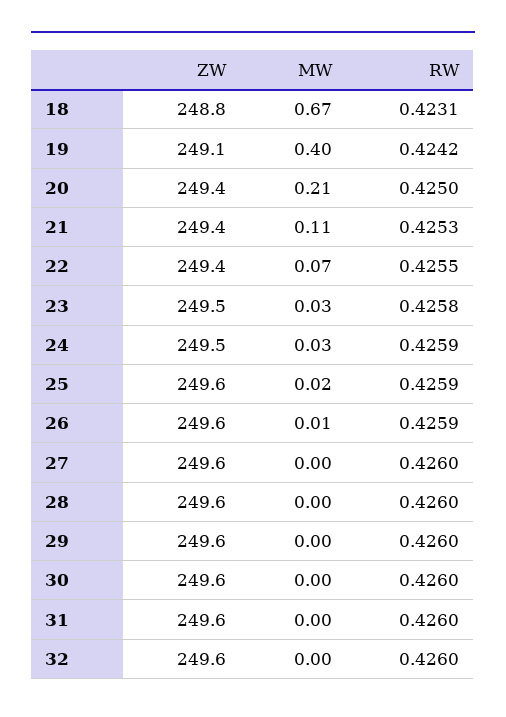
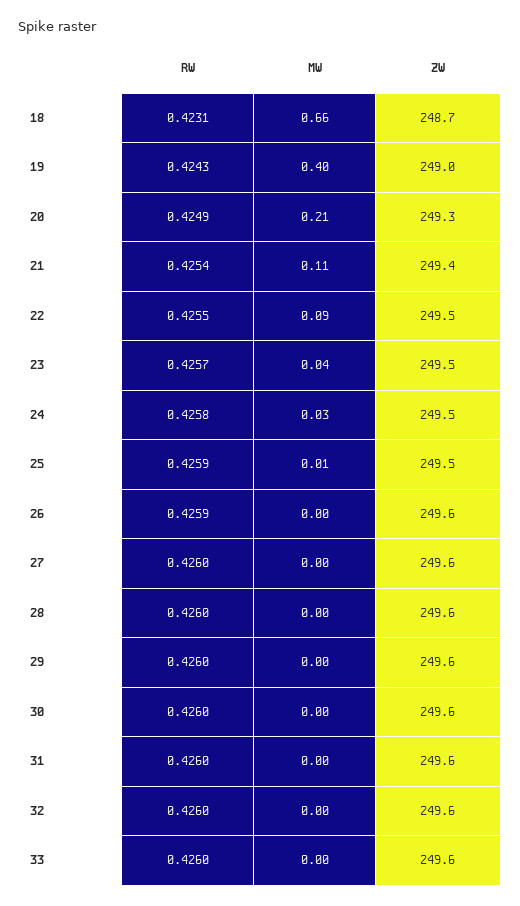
  {
    "ZW": {
-     "18": 248.8,
+     "18": 248.7,
-     "19": 249.1,
+     "19": 249,
-     "20": 249.4,
+     "20": 249.3,
      "21": 249.4,
-     "22": 249.4,
+     "22": 249.5,
      "23": 249.5,
      "24": 249.5,
-     "25": 249.6,
+     "25": 249.5,
      "26": 249.6,
      "27": 249.6,
      "28": 249.6,
      "29": 249.6,
      "30": 249.6,
      "31": 249.6,
-     "32": 249.6
+     "32": 249.6,
+     "33": 249.6
    },
    "MW": {
-     "18": 0.67,
+     "18": 0.66,
      "19": 0.4,
      "20": 0.21,
      "21": 0.11,
-     "22": 0.07,
+     "22": 0.09,
-     "23": 0.03,
+     "23": 0.04,
      "24": 0.03,
-     "25": 0.02,
+     "25": 0.01,
-     "26": 0.01,
+     "26": 0,
      "27": 0,
      "28": 0,
      "29": 0,
      "30": 0,
      "31": 0,
-     "32": 0
+     "32": 0,
+     "33": 0
    },
    "RW": {
      "18": 0.4231,
-     "19": 0.4242,
+     "19": 0.4243,
-     "20": 0.425,
+     "20": 0.4249,
-     "21": 0.4253,
+     "21": 0.4254,
      "22": 0.4255,
-     "23": 0.4258,
+     "23": 0.4257,
-     "24": 0.4259,
+     "24": 0.4258,
      "25": 0.4259,
      "26": 0.4259,
      "27": 0.426,
      "28": 0.426,
      "29": 0.426,
      "30": 0.426,
      "31": 0.426,
-     "32": 0.426
+     "32": 0.426,
+     "33": 0.426
    }
  }

